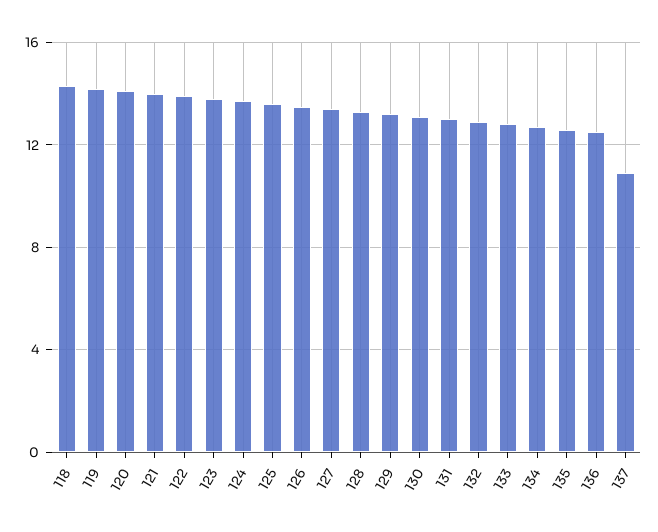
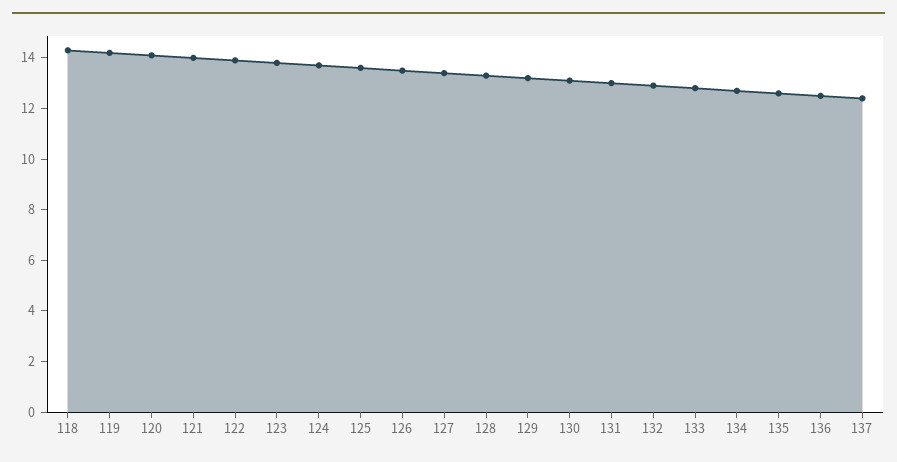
  {
    "118": 14.5,
    "119": 14,
    "120": 14,
    "121": 14,
    "122": 14,
    "123": 14,
    "124": 13.5,
    "125": 13.5,
    "126": 13.5,
    "127": 13.5,
    "128": 13.5,
    "129": 13,
    "130": 13,
    "131": 13,
    "132": 13,
    "133": 13,
    "134": 12.5,
    "135": 12.5,
    "136": 12.5,
-   "137": 11
+   "137": 12.5
  }

